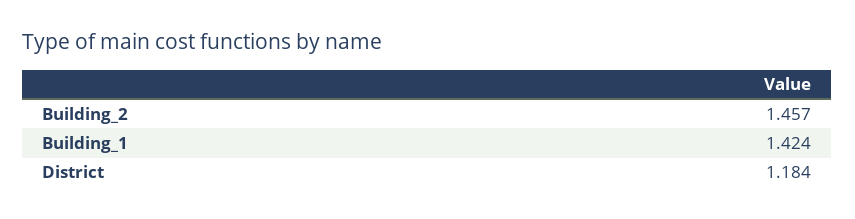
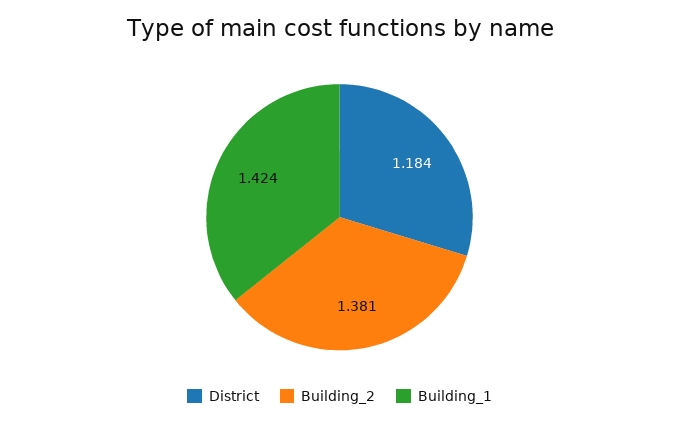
  {
-   "Building_2": 1.457,
+   "Building_2": 1.381,
    "Building_1": 1.424,
    "District": 1.184
  }

